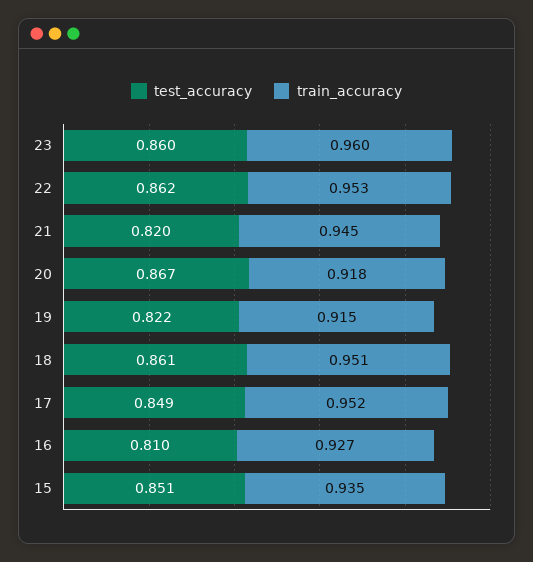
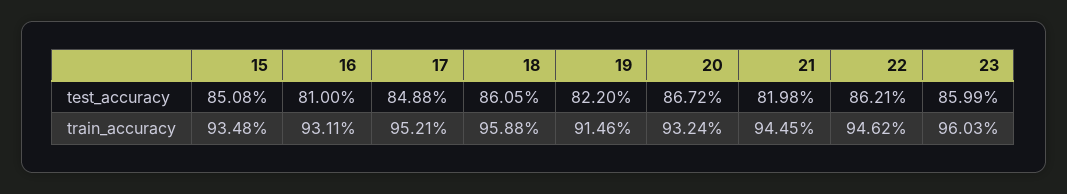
  {
    "test_accuracy": {
      "23": 0.8599,
      "22": 0.8621,
      "21": 0.8198,
      "20": 0.8672,
      "19": 0.822,
      "18": 0.8605,
      "17": 0.8488,
      "16": 0.81,
      "15": 0.8508
    },
    "train_accuracy": {
      "23": 0.9603,
-     "22": 0.953,
+     "22": 0.9462,
      "21": 0.9445,
-     "20": 0.918,
+     "20": 0.9324,
      "19": 0.9146,
-     "18": 0.951,
+     "18": 0.9588,
      "17": 0.9521,
-     "16": 0.927,
+     "16": 0.9311,
      "15": 0.9348
    }
  }

